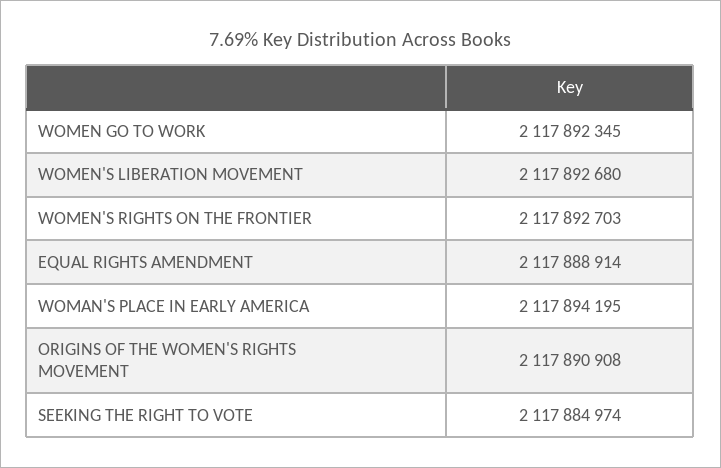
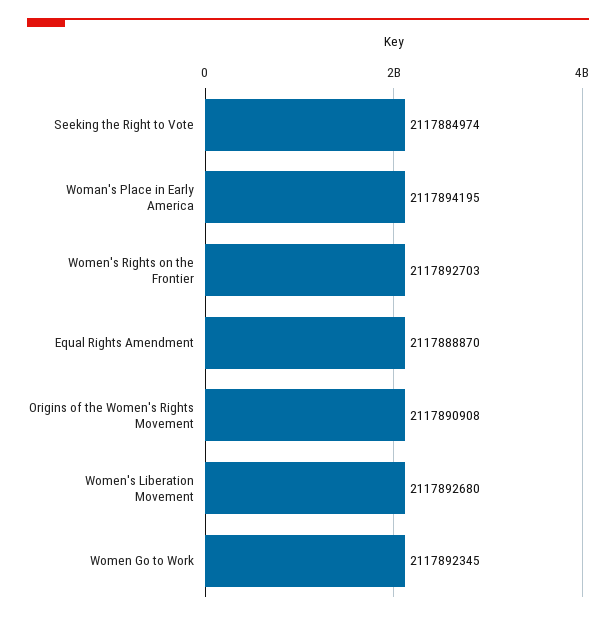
  {
    "WOMEN GO TO WORK": 2117892345,
    "WOMEN'S LIBERATION MOVEMENT": 2117892680,
    "WOMEN'S RIGHTS ON THE FRONTIER": 2117892703,
-   "EQUAL RIGHTS AMENDMENT": 2117888914,
+   "EQUAL RIGHTS AMENDMENT": 2117888870,
    "WOMAN'S PLACE IN EARLY AMERICA": 2117894195,
    "ORIGINS OF THE WOMEN'S RIGHTS MOVEMENT": 2117890908,
    "SEEKING THE RIGHT TO VOTE": 2117884974
  }

